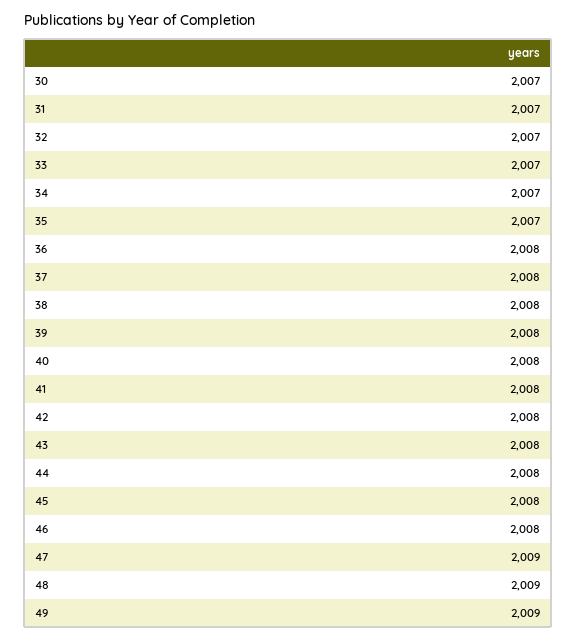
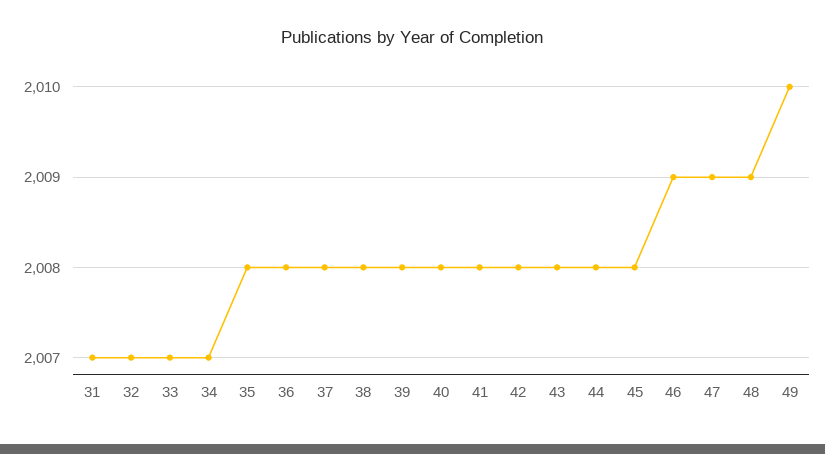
  {
-   "30": 2007,
    "31": 2007,
    "32": 2007,
    "33": 2007,
    "34": 2007,
-   "35": 2007,
+   "35": 2008,
    "36": 2008,
    "37": 2008,
    "38": 2008,
    "39": 2008,
    "40": 2008,
    "41": 2008,
    "42": 2008,
    "43": 2008,
    "44": 2008,
    "45": 2008,
-   "46": 2008,
+   "46": 2009,
    "47": 2009,
    "48": 2009,
-   "49": 2009
+   "49": 2010
  }

